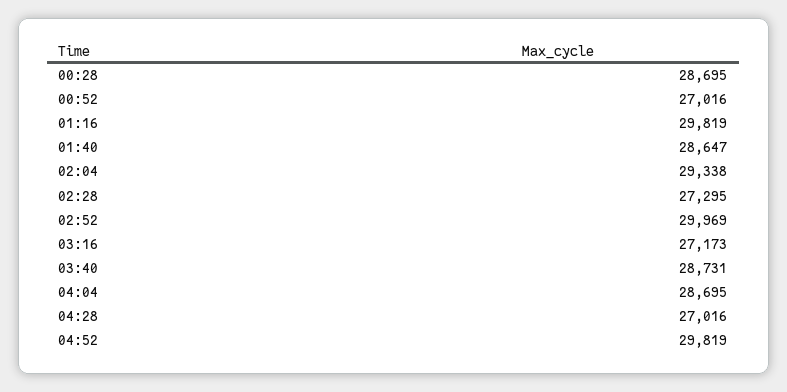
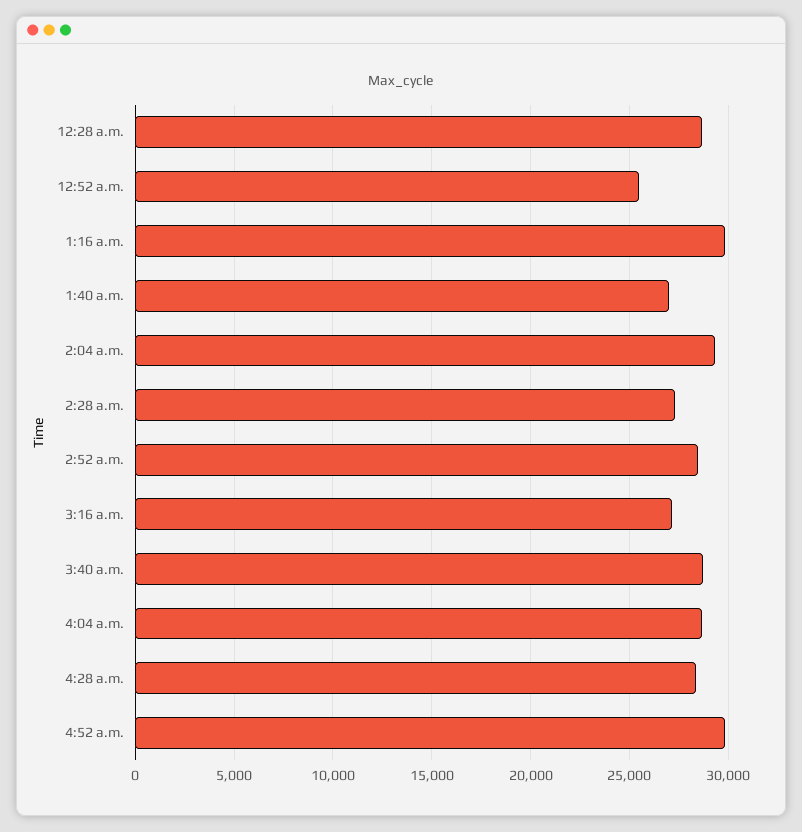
  {
    "00:28": 28695,
-   "00:52": 27016,
+   "00:52": 25500,
    "01:16": 29819,
-   "01:40": 28647,
+   "01:40": 27000,
    "02:04": 29338,
    "02:28": 27295,
-   "02:52": 29969,
+   "02:52": 28500,
    "03:16": 27173,
    "03:40": 28731,
    "04:04": 28695,
-   "04:28": 27016,
+   "04:28": 28500,
    "04:52": 29819
  }

